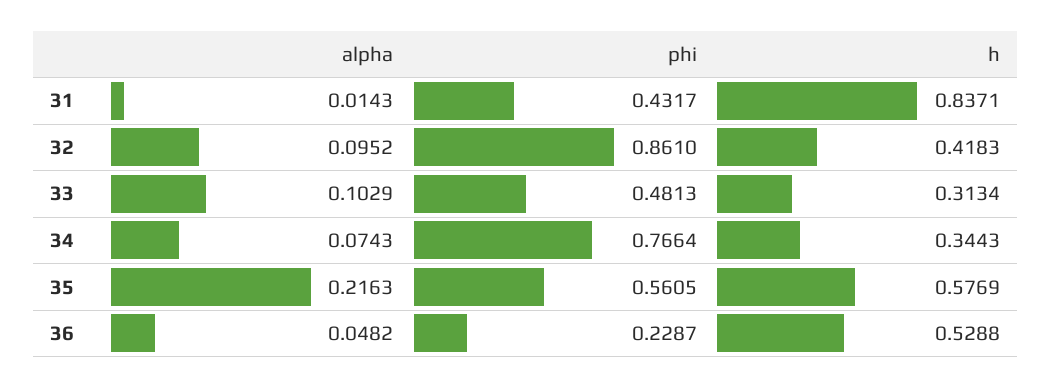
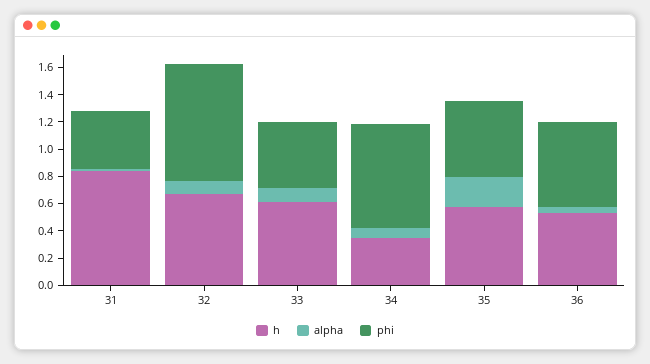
  {
    "alpha": {
      "31": 0.0143,
      "32": 0.0952,
      "33": 0.1029,
      "34": 0.0743,
      "35": 0.2163,
      "36": 0.0482
    },
    "phi": {
      "31": 0.4317,
      "32": 0.861,
      "33": 0.4813,
      "34": 0.7664,
      "35": 0.5605,
-     "36": 0.2287
+     "36": 0.6
    },
    "h": {
      "31": 0.8371,
-     "32": 0.4183,
+     "32": 0.7,
-     "33": 0.3134,
+     "33": 0.6,
      "34": 0.3443,
      "35": 0.5769,
      "36": 0.5288
    }
  }

